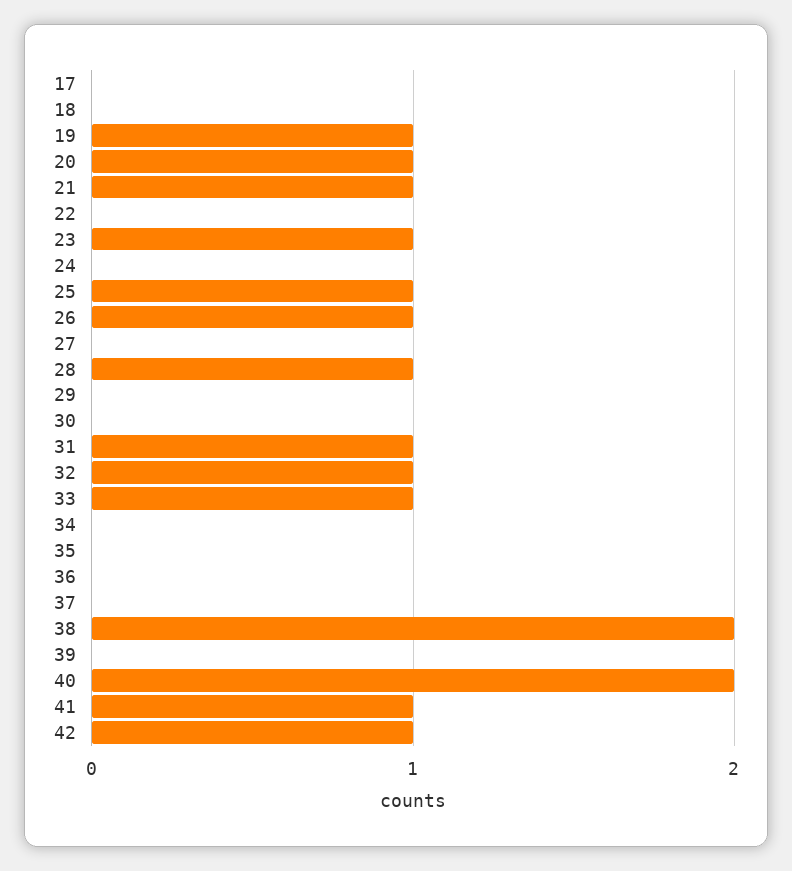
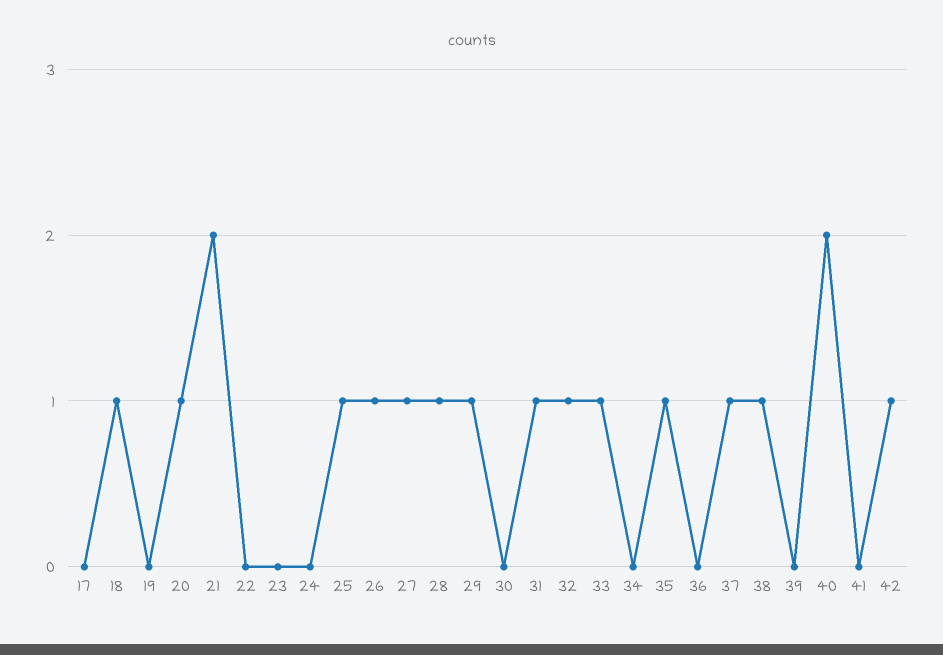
  {
    "17": 0,
-   "18": 0,
+   "18": 1,
-   "19": 1,
+   "19": 0,
    "20": 1,
-   "21": 1,
+   "21": 2,
    "22": 0,
-   "23": 1,
+   "23": 0,
    "24": 0,
    "25": 1,
    "26": 1,
-   "27": 0,
+   "27": 1,
    "28": 1,
-   "29": 0,
+   "29": 1,
    "30": 0,
    "31": 1,
    "32": 1,
    "33": 1,
    "34": 0,
-   "35": 0,
+   "35": 1,
    "36": 0,
-   "37": 0,
+   "37": 1,
-   "38": 2,
+   "38": 1,
    "39": 0,
    "40": 2,
-   "41": 1,
+   "41": 0,
    "42": 1
  }

